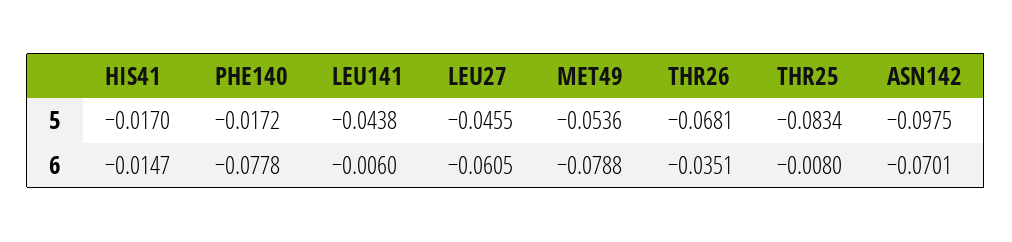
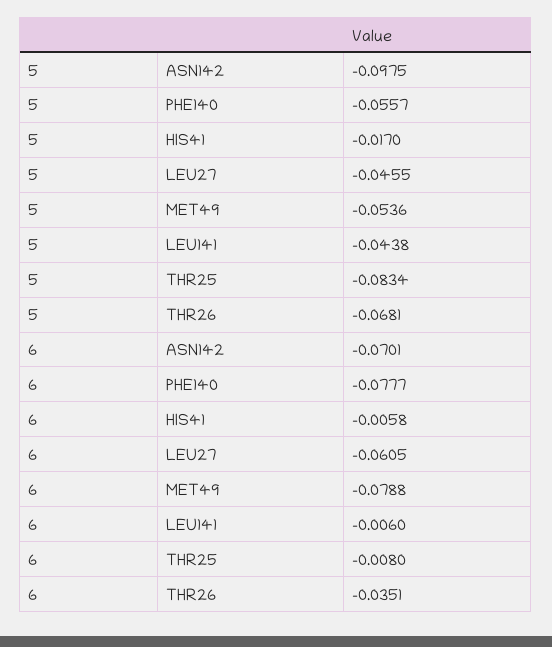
  {
    "HIS41": {
      "5": -0.017,
-     "6": -0.0147
+     "6": -0.0058
    },
    "PHE140": {
-     "5": -0.0172,
+     "5": -0.0557,
-     "6": -0.0778
+     "6": -0.0777
    },
    "LEU141": {
      "5": -0.0438,
      "6": -0.006
    },
    "LEU27": {
      "5": -0.0455,
      "6": -0.0605
    },
    "MET49": {
      "5": -0.0536,
      "6": -0.0788
    },
    "THR26": {
      "5": -0.0681,
      "6": -0.0351
    },
    "THR25": {
      "5": -0.0834,
      "6": -0.008
    },
    "ASN142": {
      "5": -0.0975,
      "6": -0.0701
    }
  }

